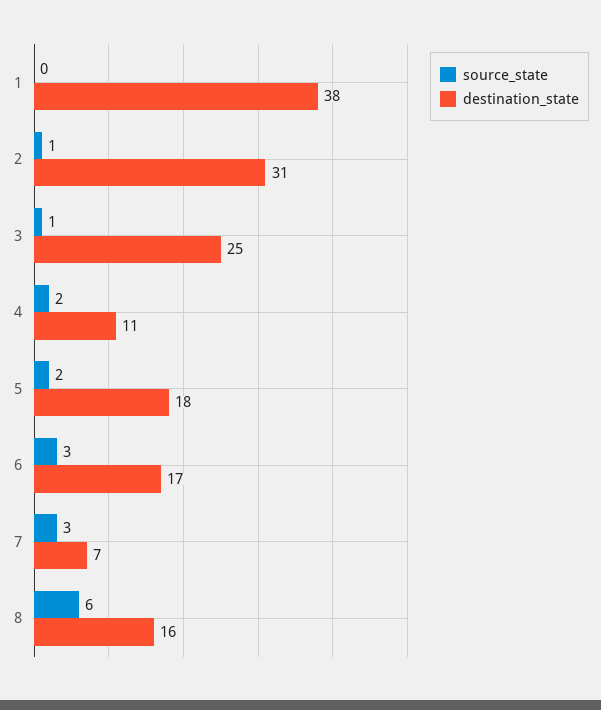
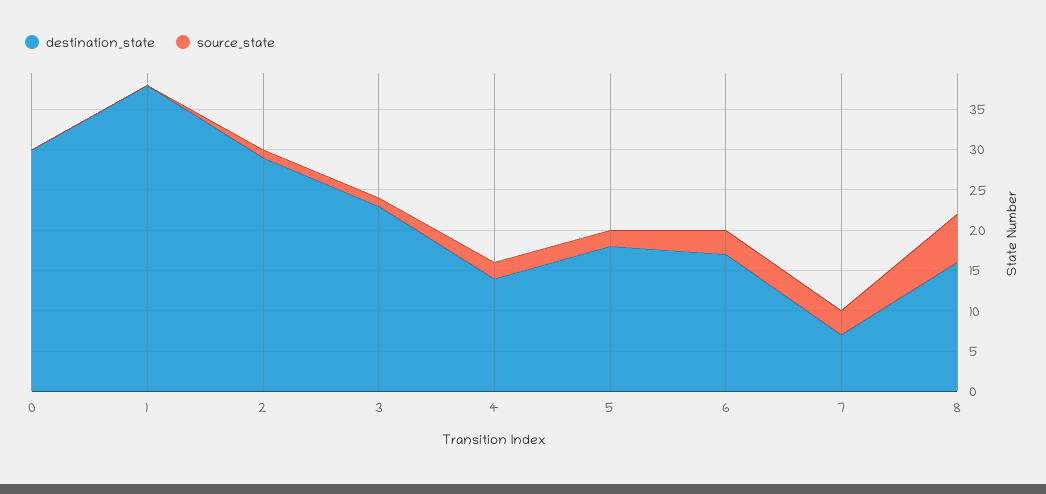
  {
    "source_state": {
      "1": 0,
      "2": 1,
      "3": 1,
      "4": 2,
      "5": 2,
      "6": 3,
      "7": 3,
-     "8": 6
+     "8": 6,
+     "0": 0
    },
    "destination_state": {
      "1": 38,
-     "2": 31,
+     "2": 29,
-     "3": 25,
+     "3": 23,
-     "4": 11,
+     "4": 14,
      "5": 18,
      "6": 17,
      "7": 7,
-     "8": 16
+     "8": 16,
+     "0": 30
    }
  }

